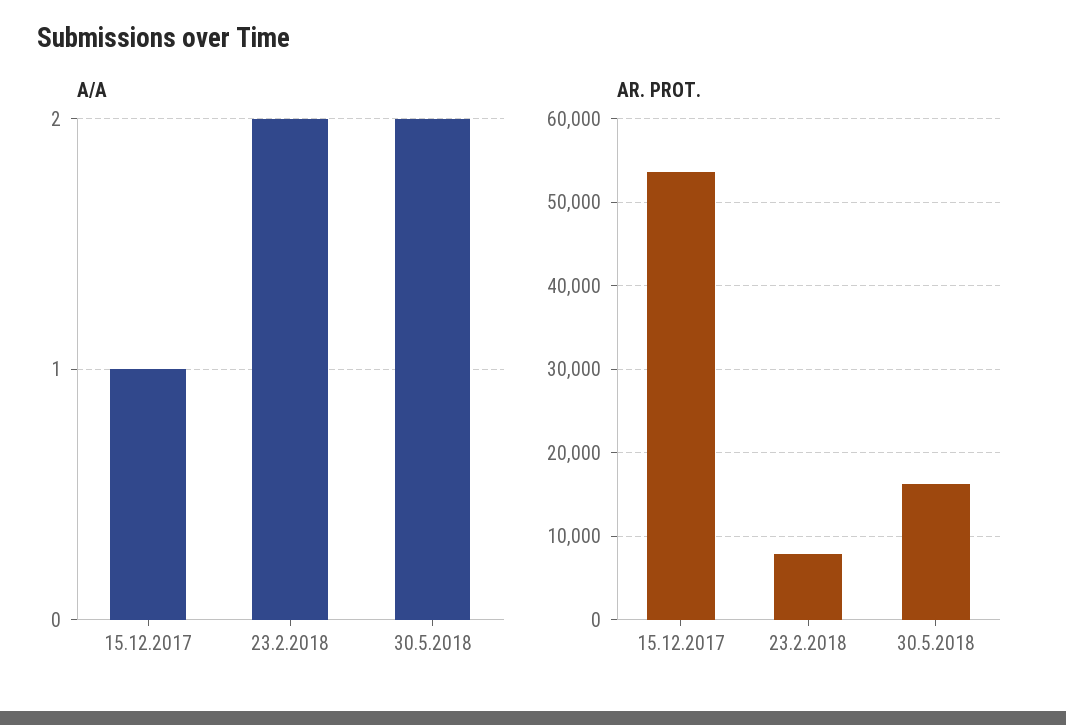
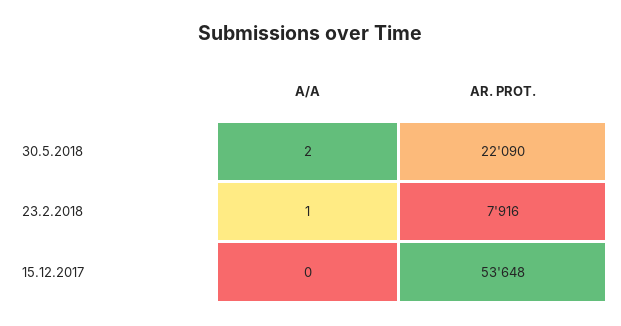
  {
    "A/A": {
-     "15.12.2017": 1,
+     "15.12.2017": 0,
-     "23.2.2018": 2,
+     "23.2.2018": 1,
      "30.5.2018": 2
    },
    "AR. PROT.": {
      "15.12.2017": 53648,
      "23.2.2018": 7916,
-     "30.5.2018": 16000
+     "30.5.2018": 22090
    }
  }

